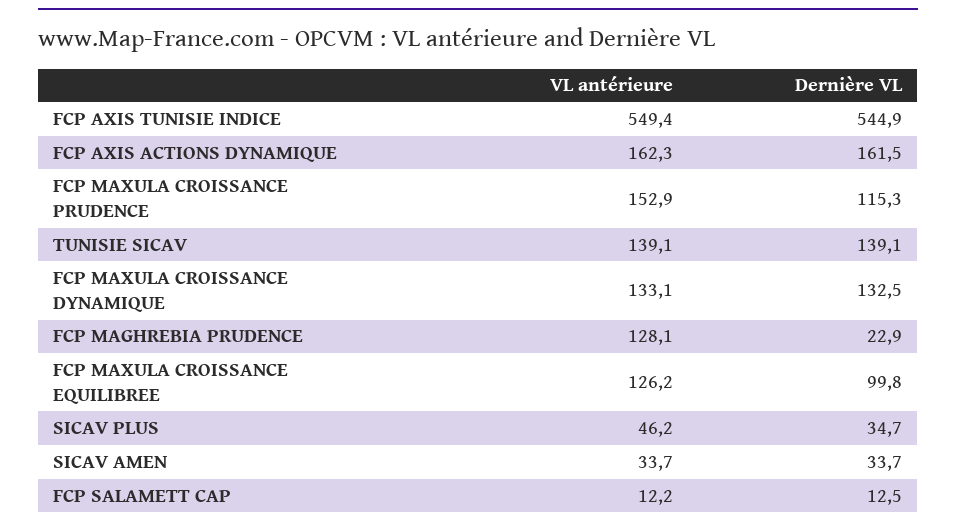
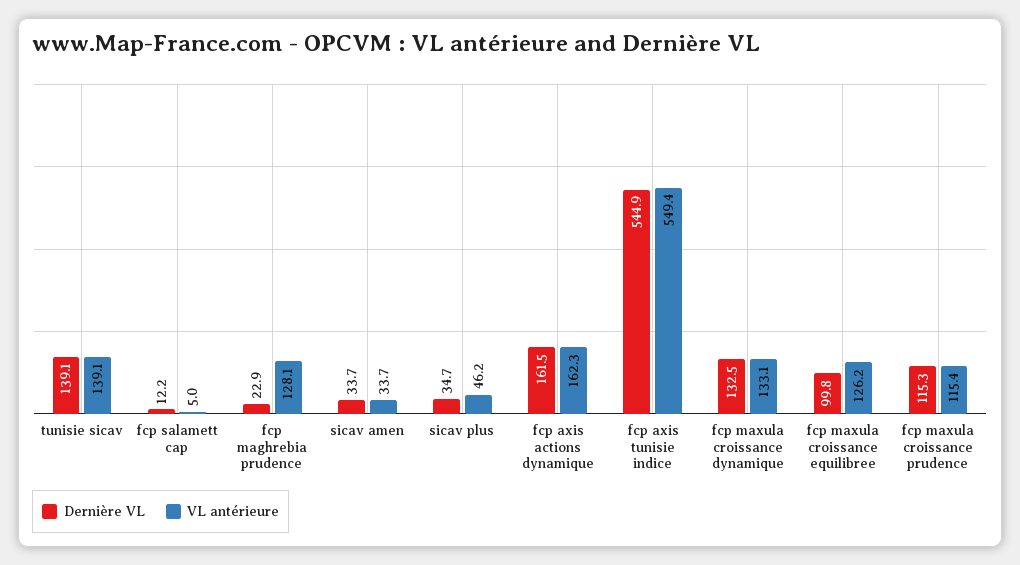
  {
    "VL antérieure": {
      "FCP AXIS TUNISIE INDICE": 549.4,
      "FCP AXIS ACTIONS DYNAMIQUE": 162.3,
-     "FCP MAXULA CROISSANCE PRUDENCE": 152.9,
+     "FCP MAXULA CROISSANCE PRUDENCE": 115.4,
      "TUNISIE SICAV": 139.1,
      "FCP MAXULA CROISSANCE DYNAMIQUE": 133.1,
      "FCP MAGHREBIA PRUDENCE": 128.1,
      "FCP MAXULA CROISSANCE EQUILIBREE": 126.2,
      "SICAV PLUS": 46.2,
      "SICAV AMEN": 33.7,
-     "FCP SALAMETT CAP": 12.2
+     "FCP SALAMETT CAP": 5
    },
    "Dernière VL": {
      "FCP AXIS TUNISIE INDICE": 544.9,
      "FCP AXIS ACTIONS DYNAMIQUE": 161.5,
      "FCP MAXULA CROISSANCE PRUDENCE": 115.3,
      "TUNISIE SICAV": 139.1,
      "FCP MAXULA CROISSANCE DYNAMIQUE": 132.5,
      "FCP MAGHREBIA PRUDENCE": 22.9,
      "FCP MAXULA CROISSANCE EQUILIBREE": 99.8,
      "SICAV PLUS": 34.7,
      "SICAV AMEN": 33.7,
-     "FCP SALAMETT CAP": 12.5
+     "FCP SALAMETT CAP": 12.2
    }
  }

